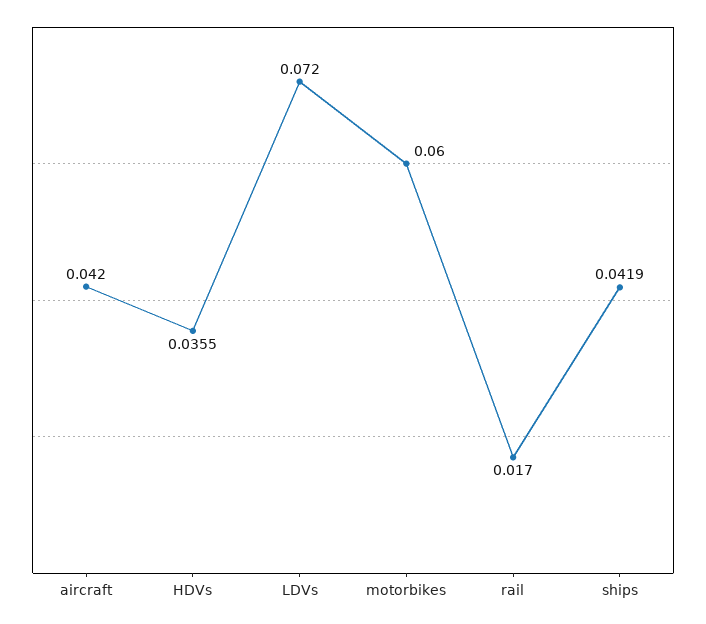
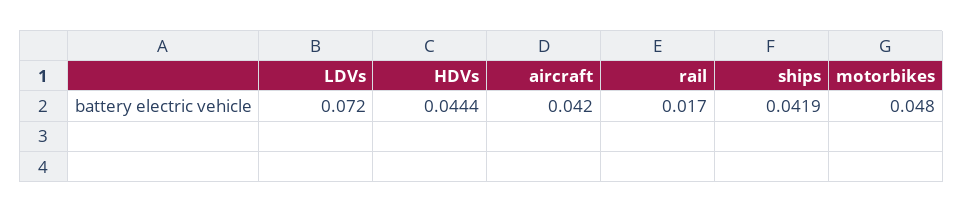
  {
    "aircraft": 0.042,
-   "HDVs": 0.0355,
+   "HDVs": 0.0444,
    "LDVs": 0.072,
-   "motorbikes": 0.06,
+   "motorbikes": 0.048,
    "rail": 0.017,
    "ships": 0.0419
  }

